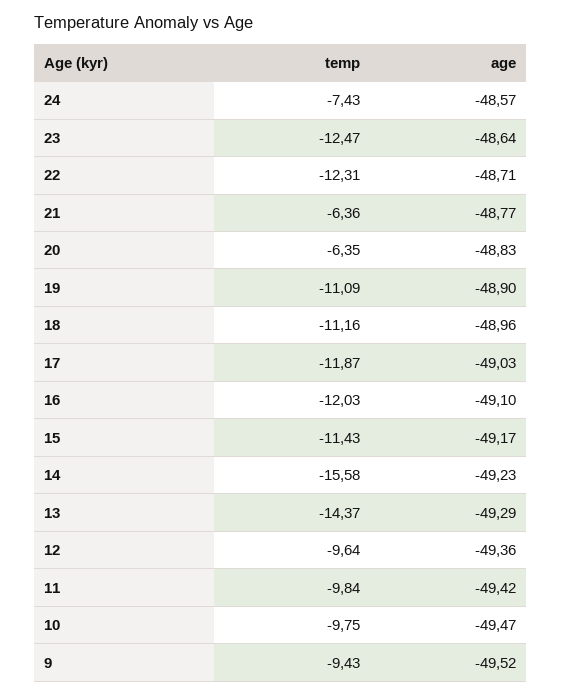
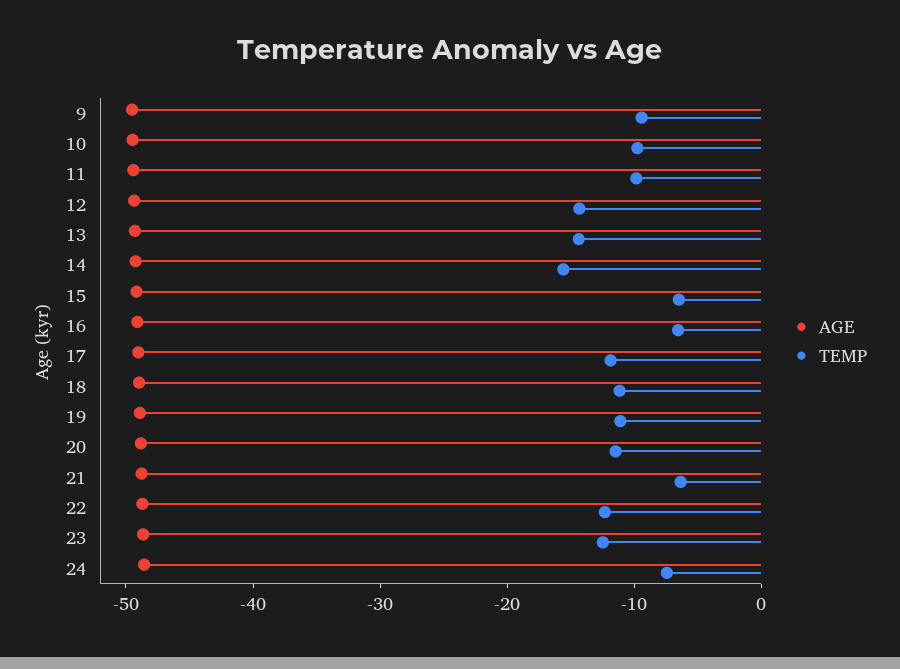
  {
    "temp": {
      "24": -7.43,
      "23": -12.47,
      "22": -12.31,
      "21": -6.36,
-     "20": -6.35,
+     "20": -12,
      "19": -11.09,
      "18": -11.16,
      "17": -11.87,
-     "16": -12.03,
+     "16": -6,
-     "15": -11.43,
+     "15": -6,
      "14": -15.58,
      "13": -14.37,
-     "12": -9.64,
+     "12": -14,
      "11": -9.84,
      "10": -9.75,
      "9": -9.43
    },
    "age": {
      "24": -48.57,
      "23": -48.64,
      "22": -48.71,
      "21": -48.77,
      "20": -48.83,
      "19": -48.9,
      "18": -48.96,
      "17": -49.03,
      "16": -49.1,
      "15": -49.17,
      "14": -49.23,
      "13": -49.29,
      "12": -49.36,
      "11": -49.42,
      "10": -49.47,
      "9": -49.52
    }
  }

